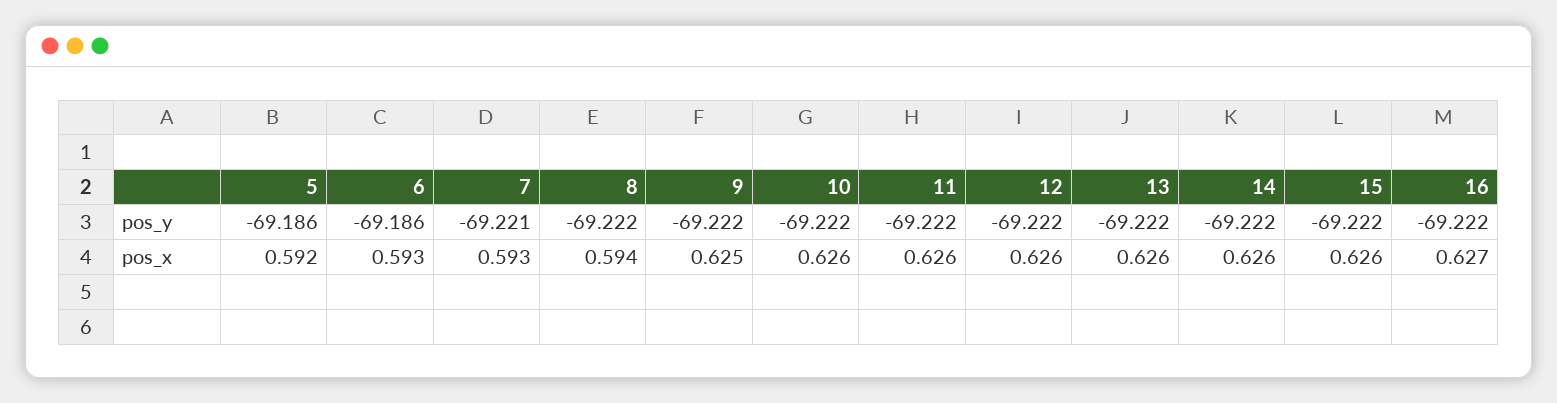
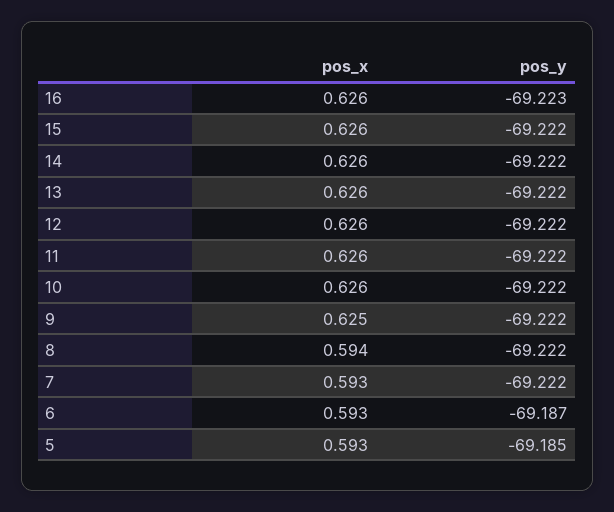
  {
    "5": {
-     "pos_y": -69.186,
+     "pos_y": -69.185,
-     "pos_x": 0.592
+     "pos_x": 0.593
    },
    "6": {
-     "pos_y": -69.186,
+     "pos_y": -69.187,
      "pos_x": 0.593
    },
    "7": {
-     "pos_y": -69.221,
+     "pos_y": -69.222,
      "pos_x": 0.593
    },
    "8": {
      "pos_y": -69.222,
      "pos_x": 0.594
    },
    "9": {
      "pos_y": -69.222,
      "pos_x": 0.625
    },
    "10": {
      "pos_y": -69.222,
      "pos_x": 0.626
    },
    "11": {
      "pos_y": -69.222,
      "pos_x": 0.626
    },
    "12": {
      "pos_y": -69.222,
      "pos_x": 0.626
    },
    "13": {
      "pos_y": -69.222,
      "pos_x": 0.626
    },
    "14": {
      "pos_y": -69.222,
      "pos_x": 0.626
    },
    "15": {
      "pos_y": -69.222,
      "pos_x": 0.626
    },
    "16": {
-     "pos_y": -69.222,
+     "pos_y": -69.223,
-     "pos_x": 0.627
+     "pos_x": 0.626
    }
  }

